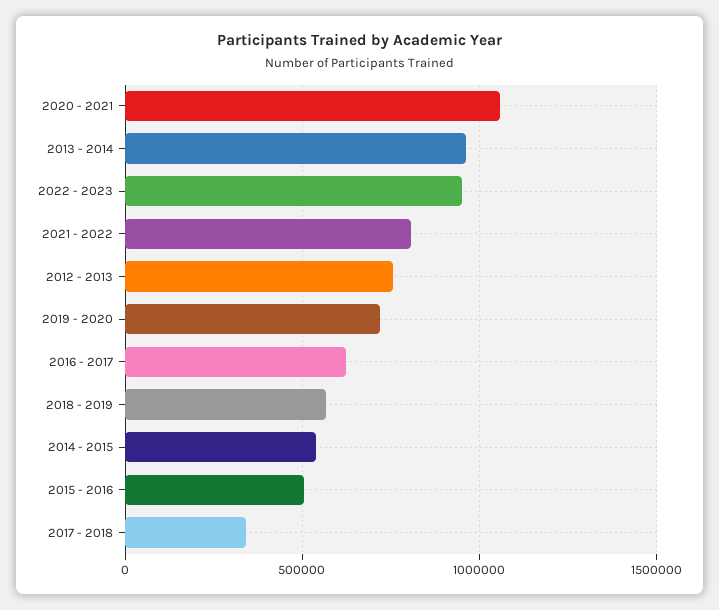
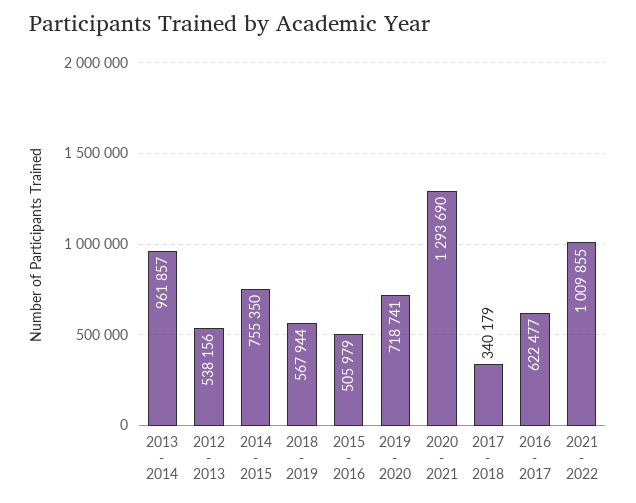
  {
-   "2020 - 2021": 1050000,
+   "2020 - 2021": 1293690,
    "2013 - 2014": 961857,
-   "2022 - 2023": 950000,
-   "2021 - 2022": 800000,
+   "2021 - 2022": 1009855,
-   "2012 - 2013": 750000,
+   "2012 - 2013": 538156,
    "2019 - 2020": 718741,
    "2016 - 2017": 622477,
    "2018 - 2019": 567944,
-   "2014 - 2015": 550000,
+   "2014 - 2015": 755350,
    "2015 - 2016": 505979,
    "2017 - 2018": 340179
  }

